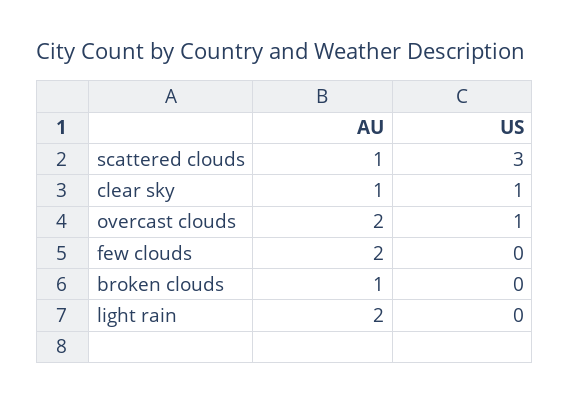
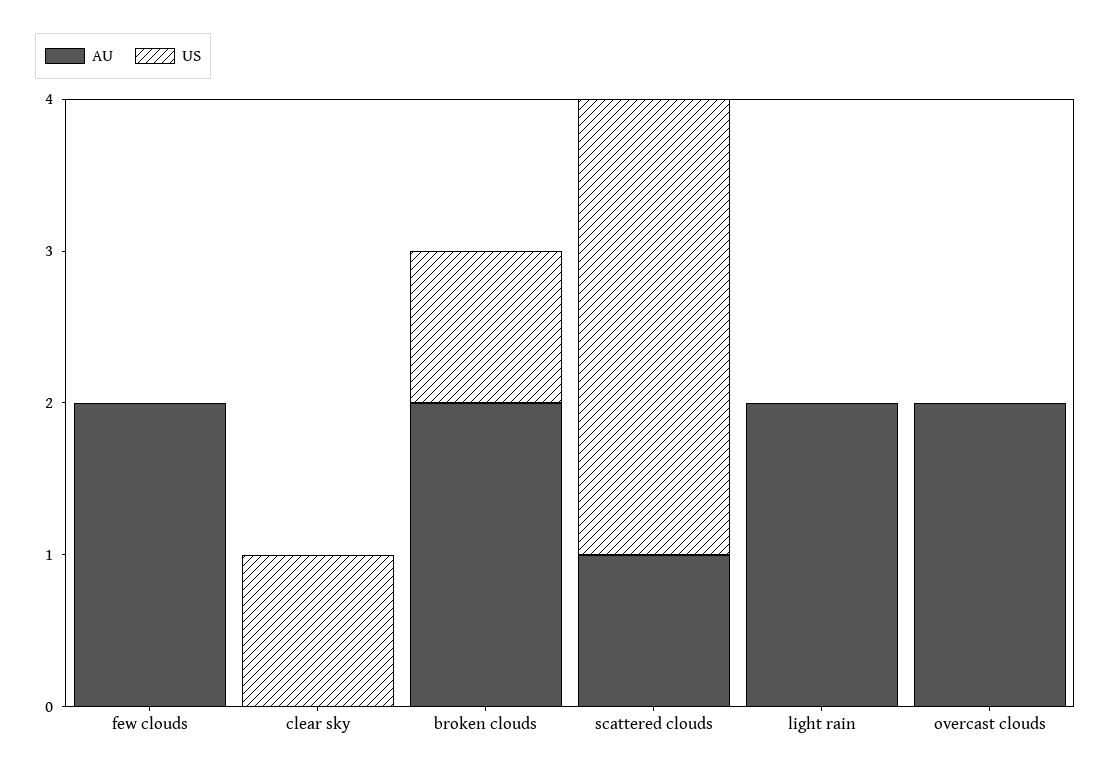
  {
    "AU": {
      "scattered clouds": 1,
-     "clear sky": 1,
+     "clear sky": 0,
      "overcast clouds": 2,
      "few clouds": 2,
-     "broken clouds": 1,
+     "broken clouds": 2,
      "light rain": 2
    },
    "US": {
      "scattered clouds": 3,
      "clear sky": 1,
-     "overcast clouds": 1,
+     "overcast clouds": 0,
      "few clouds": 0,
-     "broken clouds": 0,
+     "broken clouds": 1,
      "light rain": 0
    }
  }

